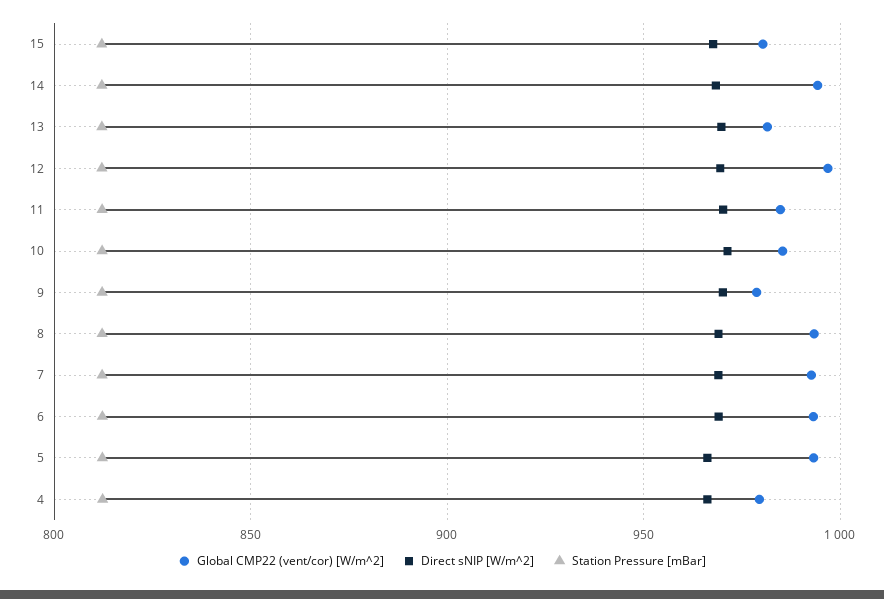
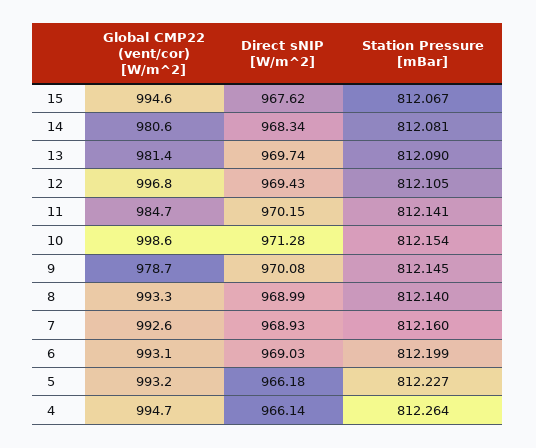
  {
    "Global CMP22 (vent/cor) [W/m^2]": {
-     "15": 980,
+     "15": 994.6,
-     "14": 995,
+     "14": 980.6,
      "13": 981.4,
      "12": 996.8,
      "11": 984.7,
-     "10": 985,
+     "10": 998.6,
      "9": 978.7,
      "8": 993.3,
      "7": 992.6,
      "6": 993.1,
      "5": 993.2,
-     "4": 980
+     "4": 994.7
    },
    "Direct sNIP [W/m^2]": {
      "15": 967.62,
      "14": 968.34,
      "13": 969.74,
      "12": 969.43,
      "11": 970.15,
      "10": 971.28,
      "9": 970.08,
      "8": 968.99,
      "7": 968.93,
      "6": 969.03,
      "5": 966.18,
      "4": 966.14
    },
    "Station Pressure [mBar]": {
      "15": 812.067,
      "14": 812.081,
      "13": 812.09,
      "12": 812.105,
      "11": 812.141,
      "10": 812.154,
      "9": 812.145,
      "8": 812.14,
      "7": 812.16,
      "6": 812.199,
      "5": 812.227,
      "4": 812.264
    }
  }

